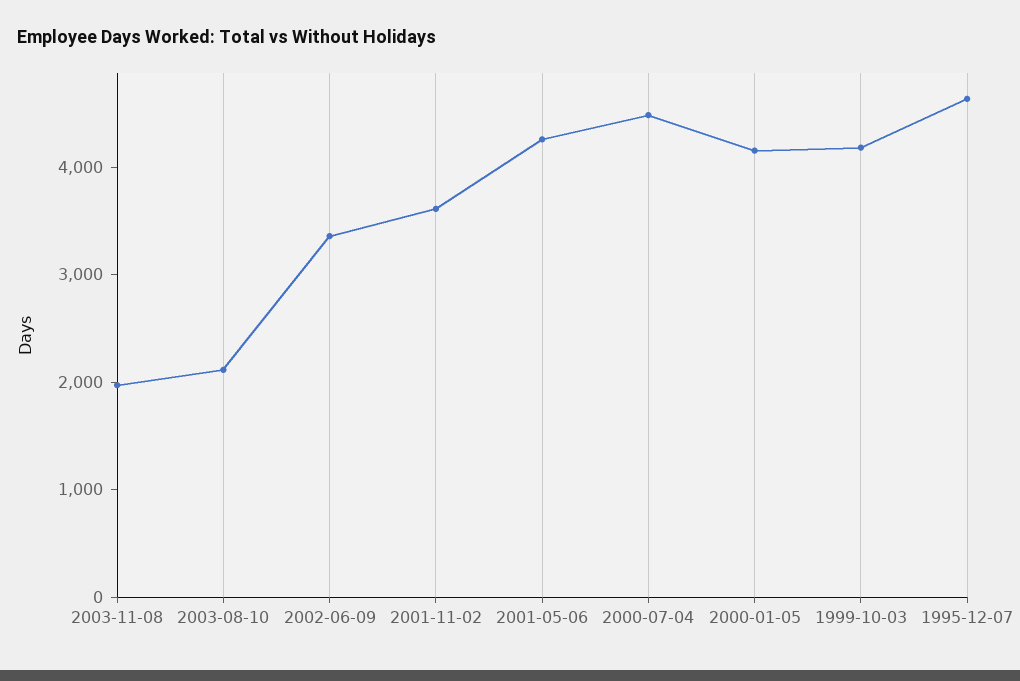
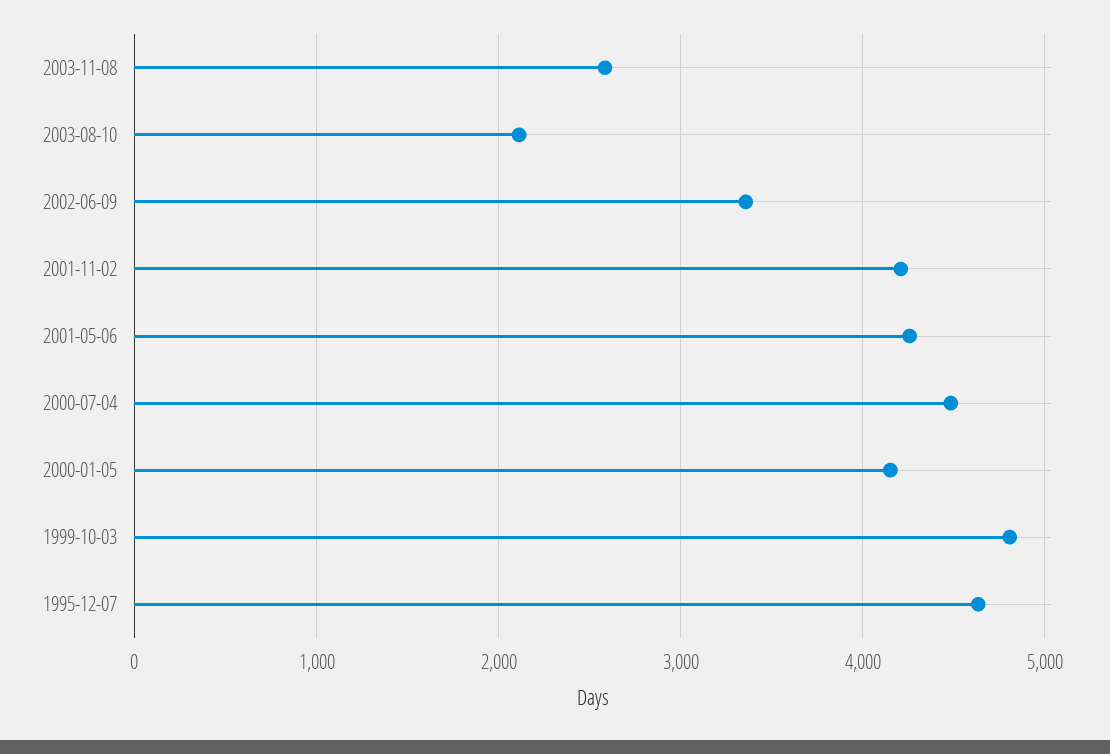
  {
-   "2003-11-08": 2000,
+   "2003-11-08": 2600,
    "2003-08-10": 2100,
    "2002-06-09": 3400,
-   "2001-11-02": 3600,
+   "2001-11-02": 4200,
    "2001-05-06": 4300,
    "2000-07-04": 4500,
    "2000-01-05": 4200,
-   "1999-10-03": 4200,
+   "1999-10-03": 4800,
    "1995-12-07": 4600
  }

